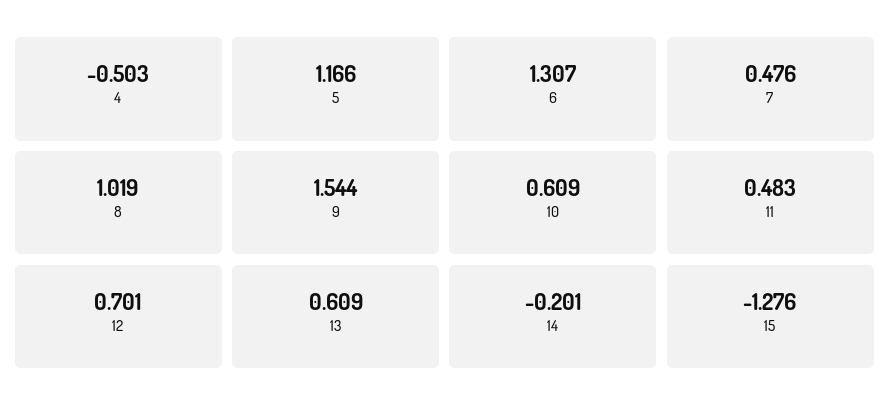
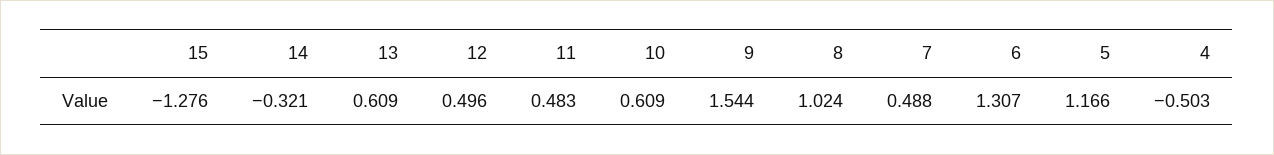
  {
    "4": -0.503,
    "5": 1.166,
    "6": 1.307,
-   "7": 0.476,
+   "7": 0.488,
-   "8": 1.019,
+   "8": 1.024,
    "9": 1.544,
    "10": 0.609,
    "11": 0.483,
-   "12": 0.701,
+   "12": 0.496,
    "13": 0.609,
-   "14": -0.201,
+   "14": -0.321,
    "15": -1.276
  }

